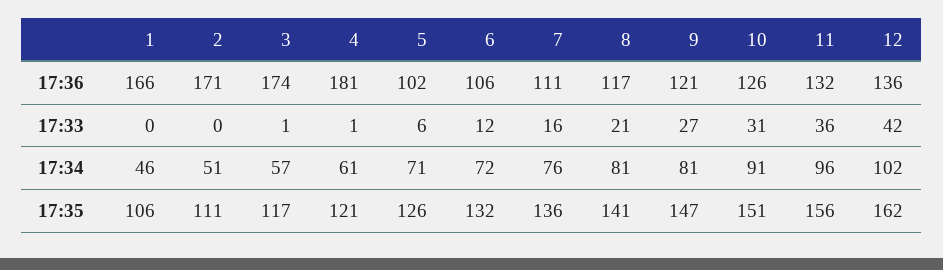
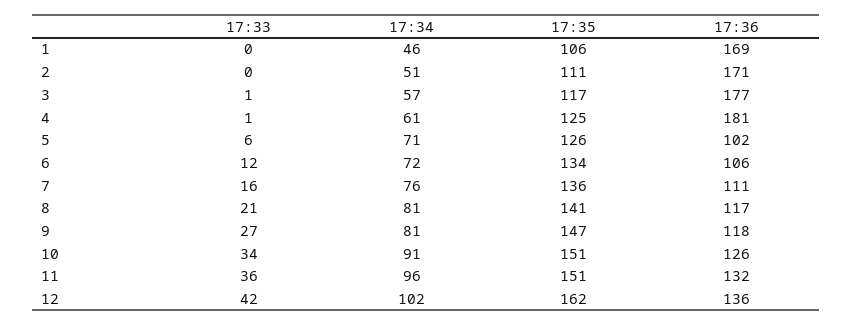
  {
    "1": {
-     "17:36": 166,
+     "17:36": 169,
      "17:33": 0,
      "17:34": 46,
      "17:35": 106
    },
    "2": {
      "17:36": 171,
      "17:33": 0,
      "17:34": 51,
      "17:35": 111
    },
    "3": {
-     "17:36": 174,
+     "17:36": 177,
      "17:33": 1,
      "17:34": 57,
      "17:35": 117
    },
    "4": {
      "17:36": 181,
      "17:33": 1,
      "17:34": 61,
-     "17:35": 121
+     "17:35": 125
    },
    "5": {
      "17:36": 102,
      "17:33": 6,
      "17:34": 71,
      "17:35": 126
    },
    "6": {
      "17:36": 106,
      "17:33": 12,
      "17:34": 72,
-     "17:35": 132
+     "17:35": 134
    },
    "7": {
      "17:36": 111,
      "17:33": 16,
      "17:34": 76,
      "17:35": 136
    },
    "8": {
      "17:36": 117,
      "17:33": 21,
      "17:34": 81,
      "17:35": 141
    },
    "9": {
-     "17:36": 121,
+     "17:36": 118,
      "17:33": 27,
      "17:34": 81,
      "17:35": 147
    },
    "10": {
      "17:36": 126,
-     "17:33": 31,
+     "17:33": 34,
      "17:34": 91,
      "17:35": 151
    },
    "11": {
      "17:36": 132,
      "17:33": 36,
      "17:34": 96,
-     "17:35": 156
+     "17:35": 151
    },
    "12": {
      "17:36": 136,
      "17:33": 42,
      "17:34": 102,
      "17:35": 162
    }
  }

